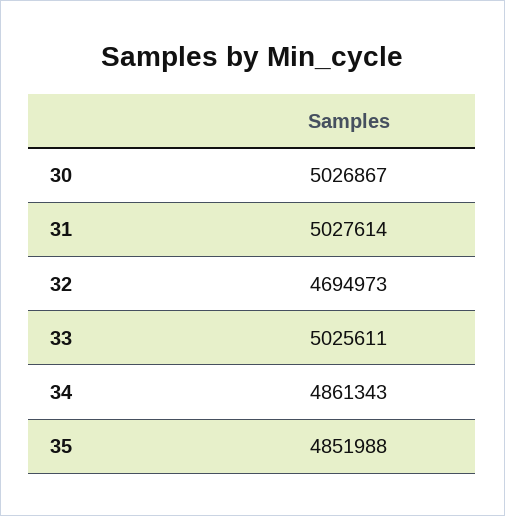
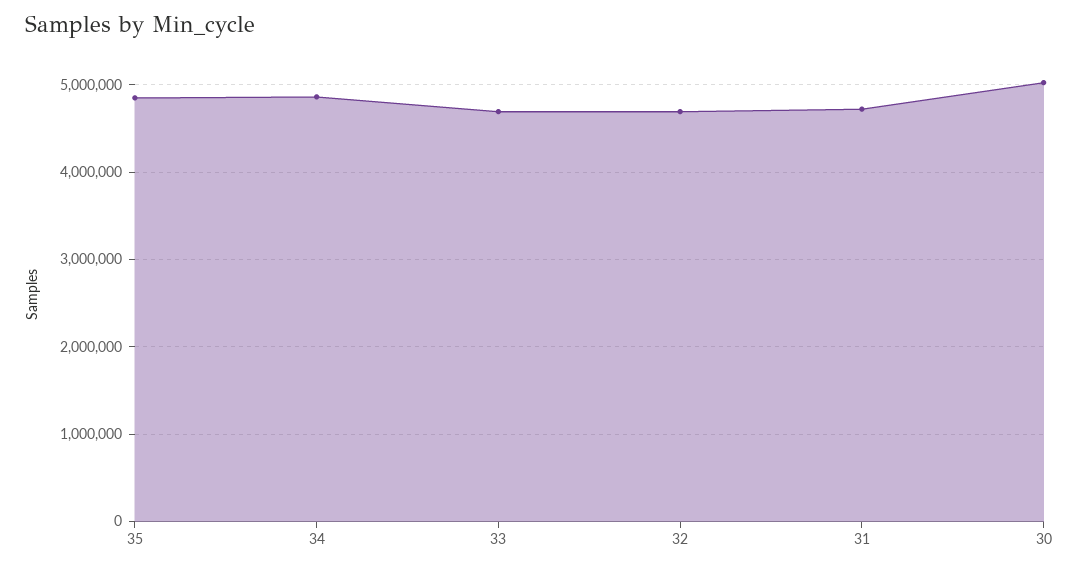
  {
    "30": 5026867,
-   "31": 5027614,
+   "31": 4700000,
    "32": 4694973,
-   "33": 5025611,
+   "33": 4700000,
    "34": 4861343,
    "35": 4851988
  }

